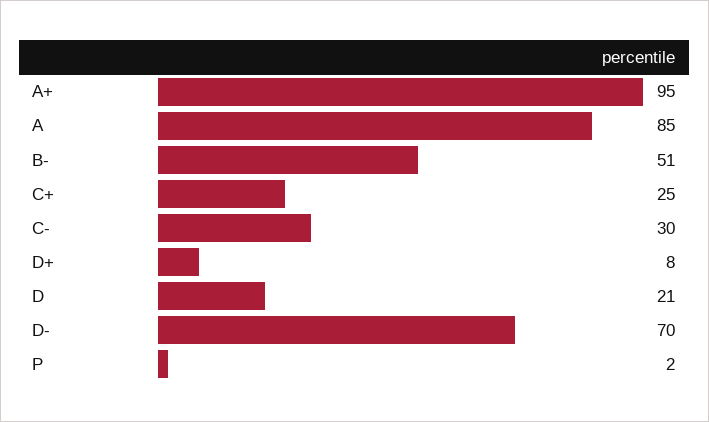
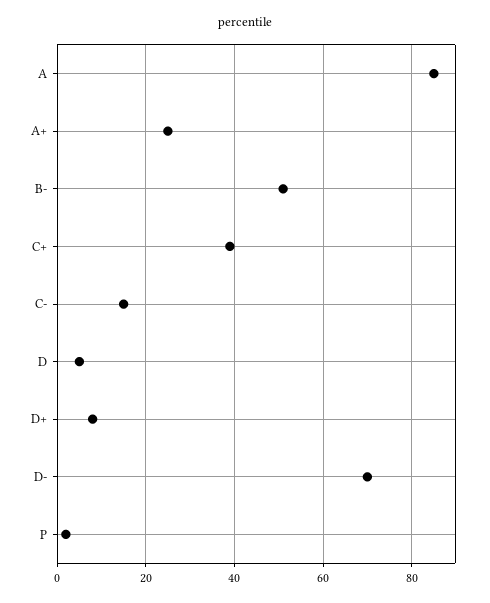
  {
-   "A+": 95,
+   "A+": 25,
    "A": 85,
    "B-": 51,
-   "C+": 25,
+   "C+": 40,
-   "C-": 30,
+   "C-": 15,
    "D+": 8,
-   "D": 21,
+   "D": 5,
    "D-": 70,
    "P": 2
  }

